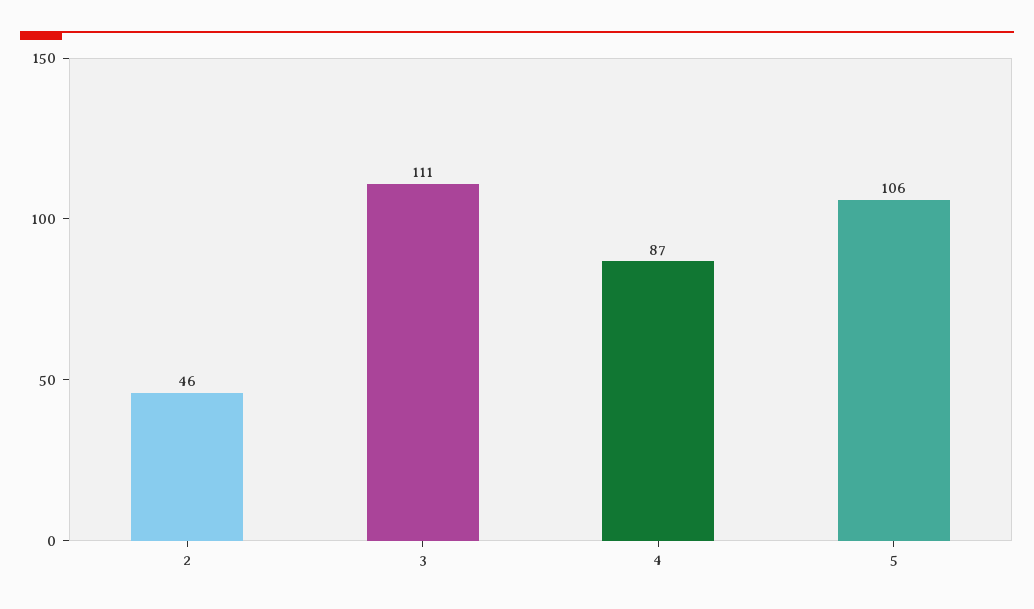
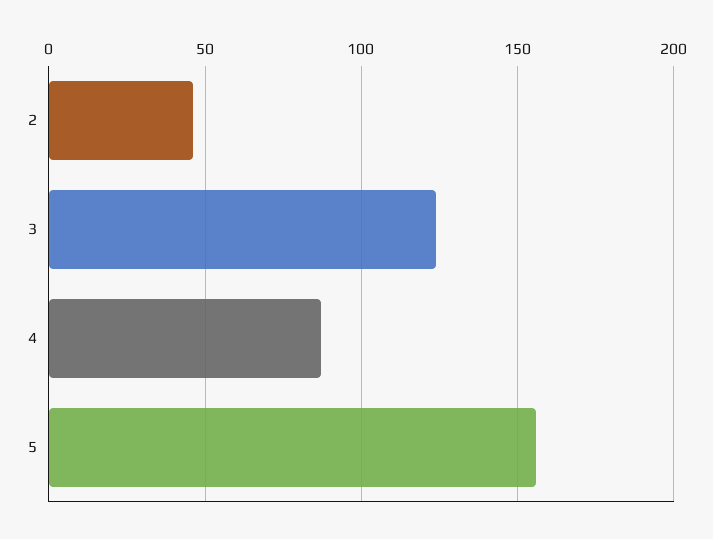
  {
    "2": 46,
-   "3": 111,
+   "3": 125,
    "4": 87,
-   "5": 106
+   "5": 155
  }

